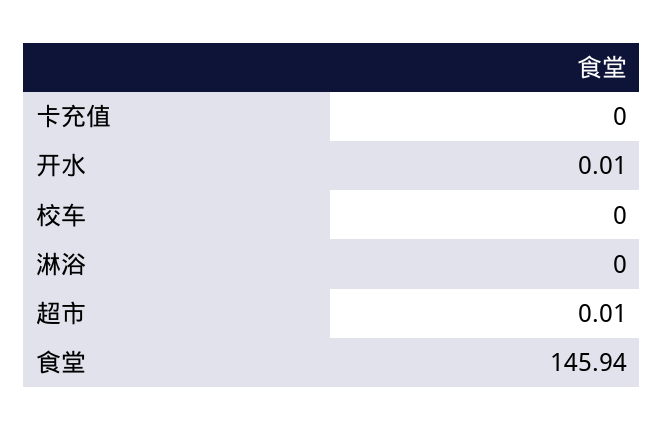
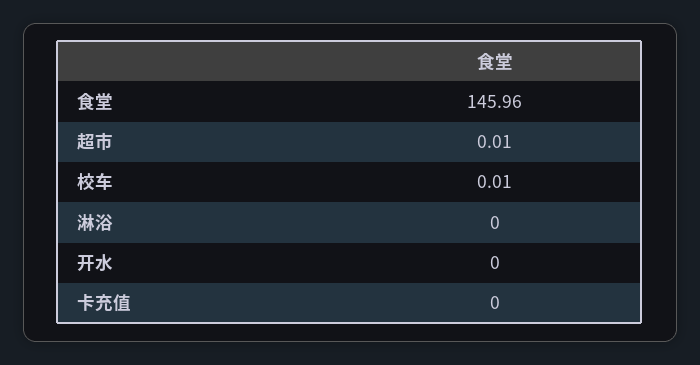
  {
    "卡充值": 0,
-   "开水": 0.01,
+   "开水": 0,
-   "校车": 0,
+   "校车": 0.01,
    "淋浴": 0,
    "超市": 0.01,
-   "食堂": 145.94
+   "食堂": 145.96
  }

